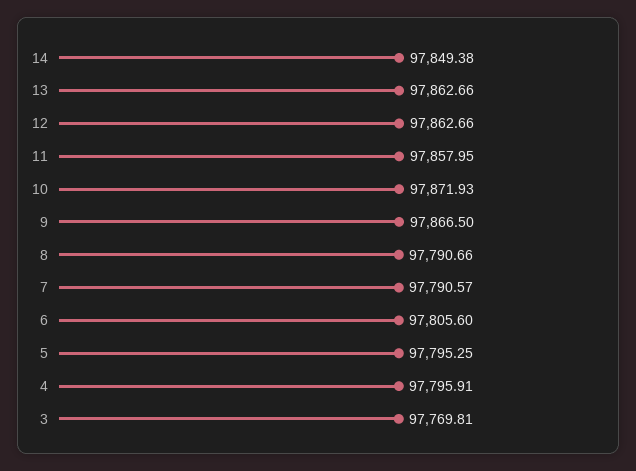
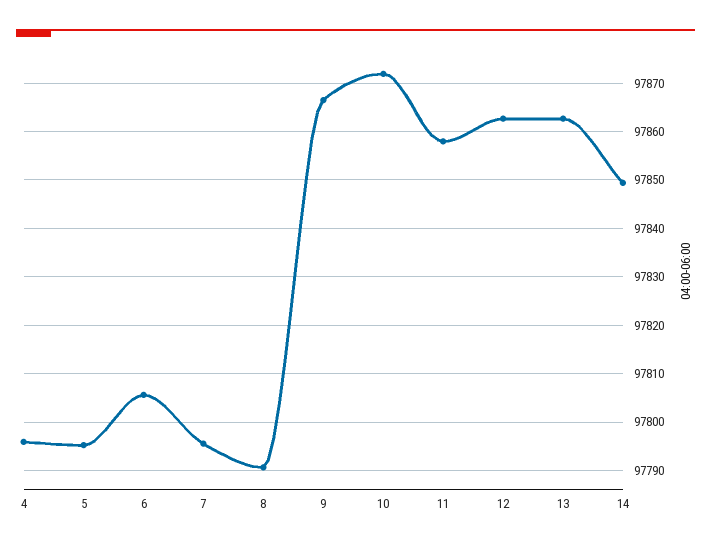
  {
    "14": 97849.38,
    "13": 97862.66,
    "12": 97862.66,
    "11": 97857.95,
    "10": 97871.93,
    "9": 97866.5,
    "8": 97790.66,
-   "7": 97790.57,
+   "7": 97796,
    "6": 97805.6,
    "5": 97795.25,
-   "4": 97795.91,
+   "4": 97795.91
-   "3": 97769.81
  }

